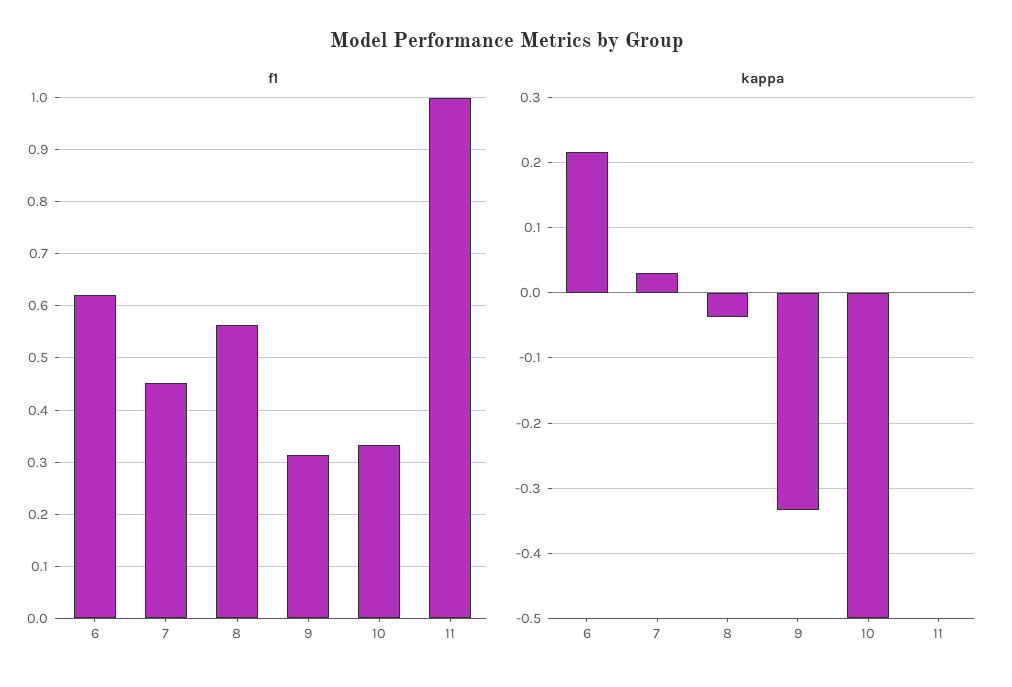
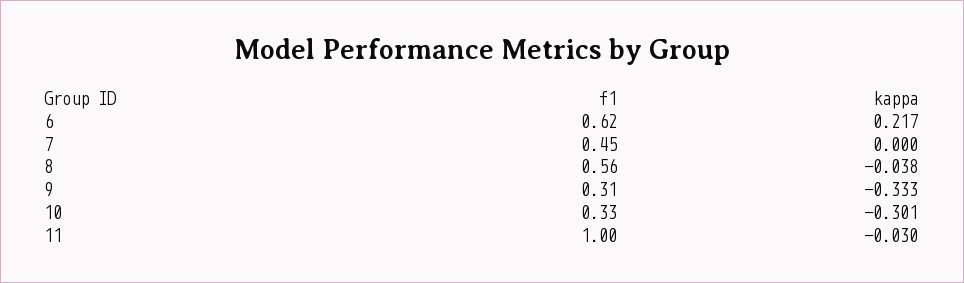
  {
    "f1": {
      "6": 0.62,
      "7": 0.45,
      "8": 0.56,
      "9": 0.31,
      "10": 0.33,
      "11": 1
    },
    "kappa": {
      "6": 0.217,
-     "7": 0.03,
+     "7": 0,
      "8": -0.038,
      "9": -0.333,
-     "10": -0.5,
+     "10": -0.301,
-     "11": 0
+     "11": -0.03
    }
  }

